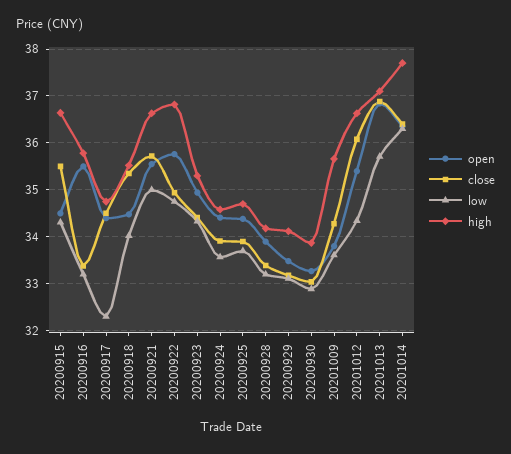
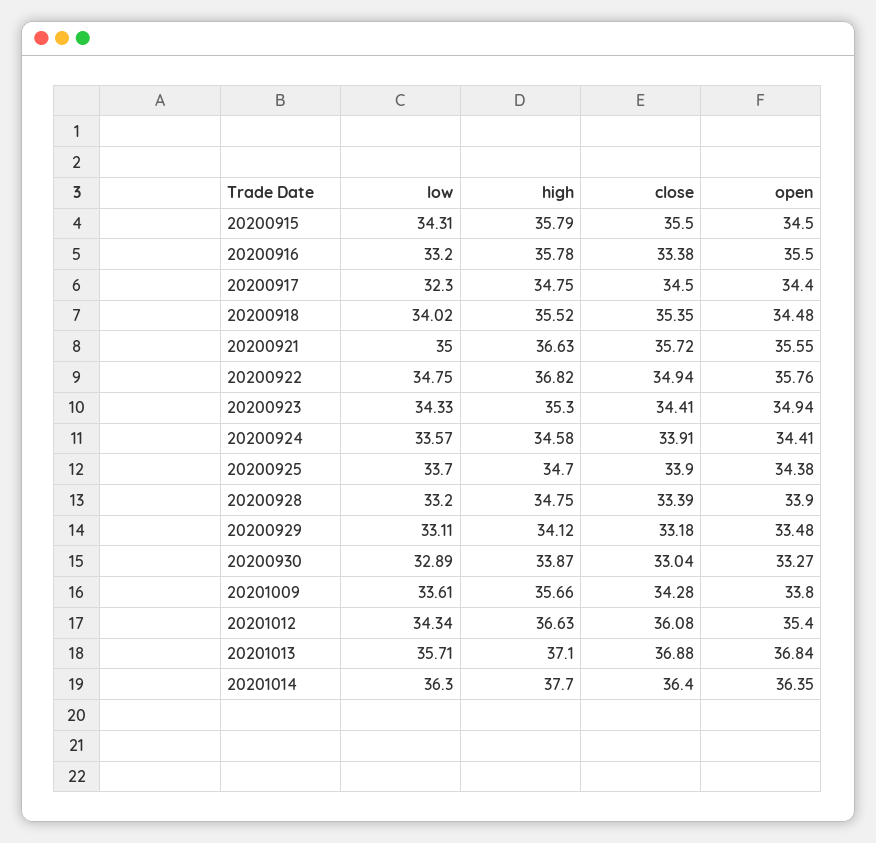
  {
    "open": {
      "20200915": 34.5,
      "20200916": 35.5,
      "20200917": 34.4,
      "20200918": 34.48,
      "20200921": 35.55,
      "20200922": 35.76,
      "20200923": 34.94,
      "20200924": 34.41,
      "20200925": 34.38,
      "20200928": 33.9,
      "20200929": 33.48,
      "20200930": 33.27,
      "20201009": 33.8,
      "20201012": 35.4,
      "20201013": 36.84,
      "20201014": 36.35
    },
    "close": {
      "20200915": 35.5,
      "20200916": 33.38,
      "20200917": 34.5,
      "20200918": 35.35,
      "20200921": 35.72,
      "20200922": 34.94,
      "20200923": 34.41,
      "20200924": 33.91,
      "20200925": 33.9,
      "20200928": 33.39,
      "20200929": 33.18,
      "20200930": 33.04,
      "20201009": 34.28,
      "20201012": 36.08,
      "20201013": 36.88,
      "20201014": 36.4
    },
    "low": {
      "20200915": 34.31,
      "20200916": 33.2,
      "20200917": 32.3,
      "20200918": 34.02,
      "20200921": 35,
      "20200922": 34.75,
      "20200923": 34.33,
      "20200924": 33.57,
      "20200925": 33.7,
      "20200928": 33.2,
      "20200929": 33.11,
      "20200930": 32.89,
      "20201009": 33.61,
      "20201012": 34.34,
      "20201013": 35.71,
      "20201014": 36.3
    },
    "high": {
-     "20200915": 36.6,
+     "20200915": 35.79,
      "20200916": 35.78,
      "20200917": 34.75,
      "20200918": 35.52,
      "20200921": 36.63,
      "20200922": 36.82,
      "20200923": 35.3,
      "20200924": 34.58,
      "20200925": 34.7,
-     "20200928": 34.2,
+     "20200928": 34.75,
      "20200929": 34.12,
      "20200930": 33.87,
      "20201009": 35.66,
      "20201012": 36.63,
      "20201013": 37.1,
      "20201014": 37.7
    }
  }

